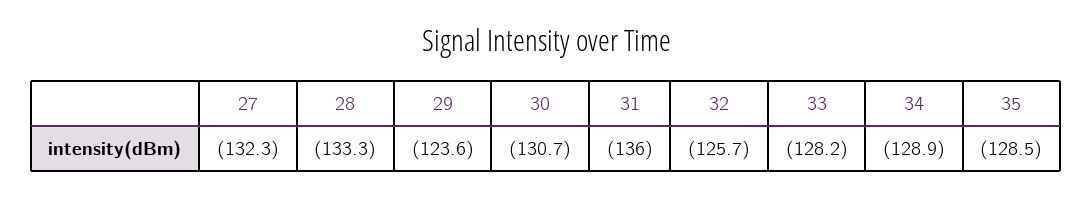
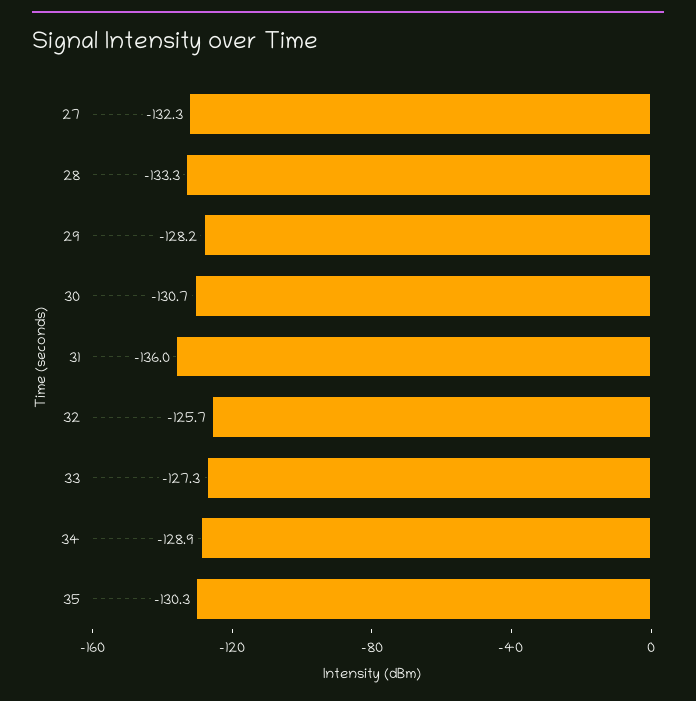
  {
    "27": -132.3,
    "28": -133.3,
-   "29": -123.6,
+   "29": -128.2,
    "30": -130.7,
    "31": -136,
    "32": -125.7,
-   "33": -128.2,
+   "33": -127.3,
    "34": -128.9,
-   "35": -128.5
+   "35": -130.3
  }

